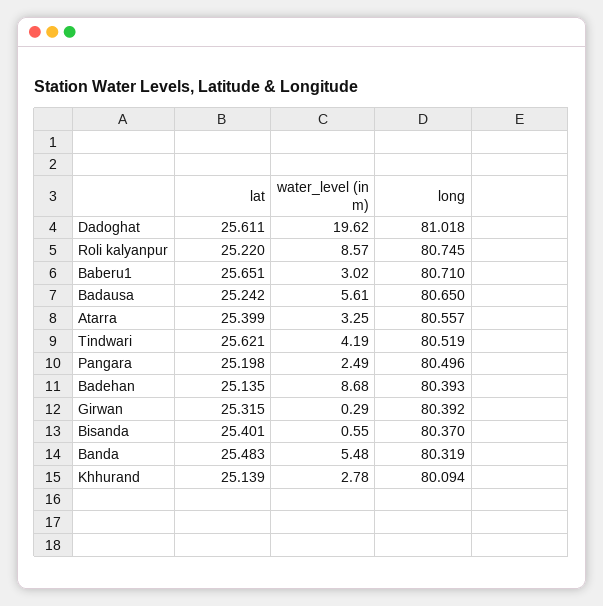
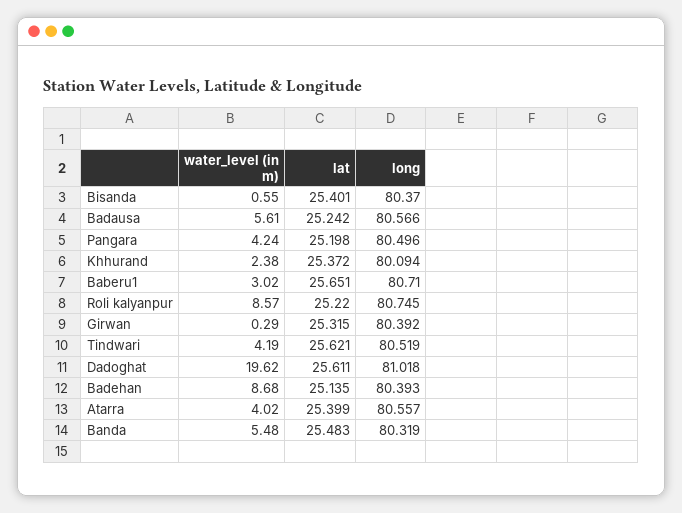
  {
    "lat": {
      "Dadoghat": 25.611,
      "Roli kalyanpur": 25.22,
      "Baberu1": 25.651,
      "Badausa": 25.242,
      "Atarra": 25.399,
      "Tindwari": 25.621,
      "Pangara": 25.198,
      "Badehan": 25.135,
      "Girwan": 25.315,
      "Bisanda": 25.401,
      "Banda": 25.483,
-     "Khhurand": 25.139
+     "Khhurand": 25.372
    },
    "water_level (in m)": {
      "Dadoghat": 19.62,
      "Roli kalyanpur": 8.57,
      "Baberu1": 3.02,
      "Badausa": 5.61,
-     "Atarra": 3.25,
+     "Atarra": 4.02,
      "Tindwari": 4.19,
-     "Pangara": 2.49,
+     "Pangara": 4.24,
      "Badehan": 8.68,
      "Girwan": 0.29,
      "Bisanda": 0.55,
      "Banda": 5.48,
-     "Khhurand": 2.78
+     "Khhurand": 2.38
    },
    "long": {
      "Dadoghat": 81.018,
      "Roli kalyanpur": 80.745,
      "Baberu1": 80.71,
-     "Badausa": 80.65,
+     "Badausa": 80.566,
      "Atarra": 80.557,
      "Tindwari": 80.519,
      "Pangara": 80.496,
      "Badehan": 80.393,
      "Girwan": 80.392,
      "Bisanda": 80.37,
      "Banda": 80.319,
      "Khhurand": 80.094
    }
  }

